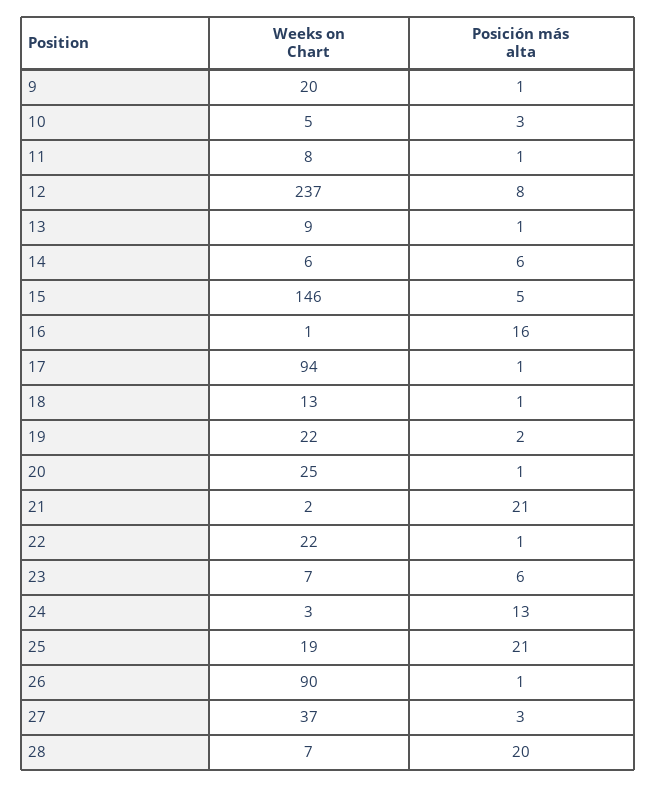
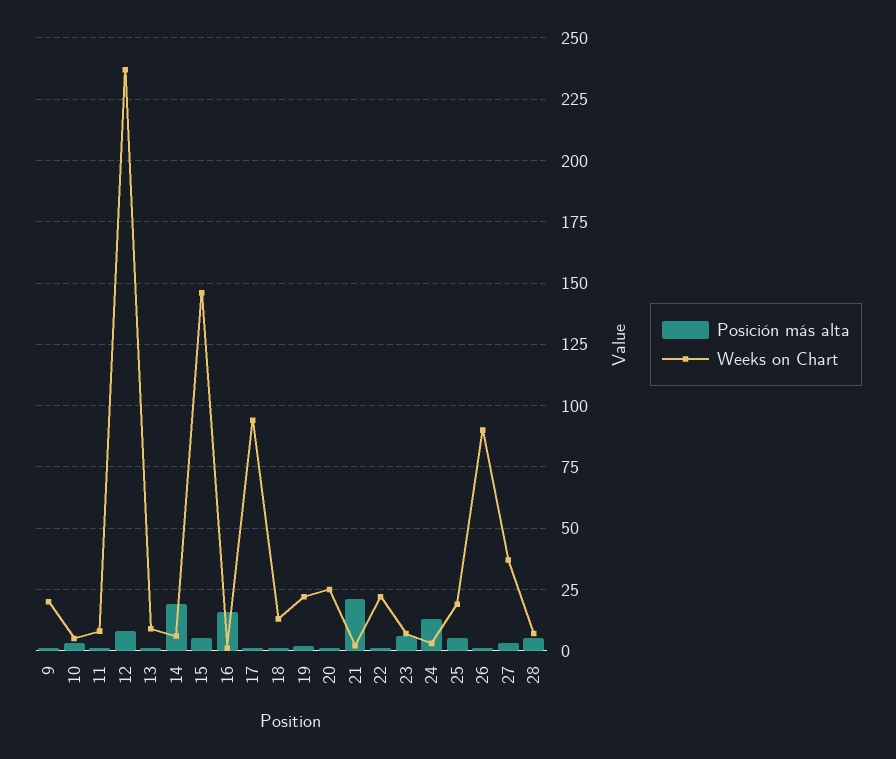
  {
    "Weeks on Chart": {
      "9": 20,
      "10": 5,
      "11": 8,
      "12": 237,
      "13": 9,
      "14": 6,
      "15": 146,
      "16": 1,
      "17": 94,
      "18": 13,
      "19": 22,
      "20": 25,
      "21": 2,
      "22": 22,
      "23": 7,
      "24": 3,
      "25": 19,
      "26": 90,
      "27": 37,
      "28": 7
    },
    "Posición más alta": {
      "9": 1,
      "10": 3,
      "11": 1,
      "12": 8,
      "13": 1,
-     "14": 6,
+     "14": 20,
      "15": 5,
      "16": 16,
      "17": 1,
      "18": 1,
      "19": 2,
      "20": 1,
      "21": 21,
      "22": 1,
      "23": 6,
      "24": 13,
-     "25": 21,
+     "25": 5,
      "26": 1,
      "27": 3,
-     "28": 20
+     "28": 5
    }
  }

